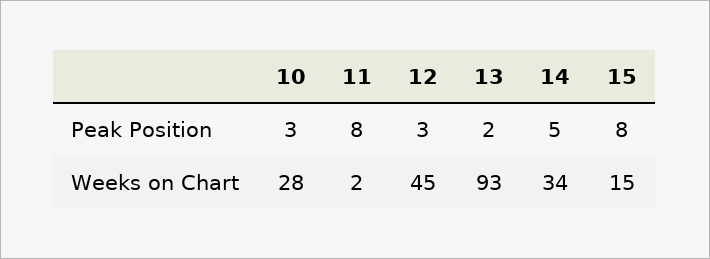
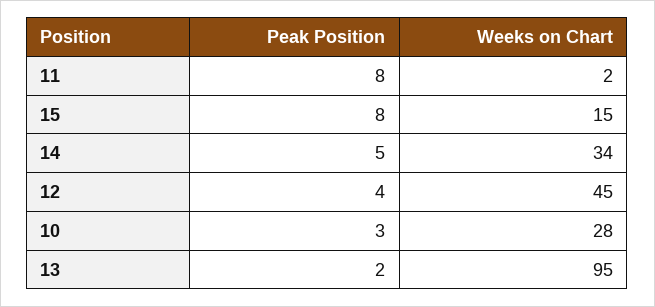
  {
    "10": {
      "Peak Position": 3,
      "Weeks on Chart": 28
    },
    "11": {
      "Peak Position": 8,
      "Weeks on Chart": 2
    },
    "12": {
-     "Peak Position": 3,
+     "Peak Position": 4,
      "Weeks on Chart": 45
    },
    "13": {
      "Peak Position": 2,
-     "Weeks on Chart": 93
+     "Weeks on Chart": 95
    },
    "14": {
      "Peak Position": 5,
      "Weeks on Chart": 34
    },
    "15": {
      "Peak Position": 8,
      "Weeks on Chart": 15
    }
  }

